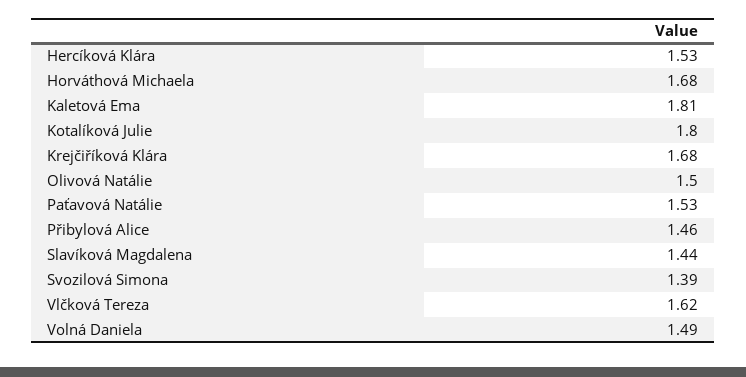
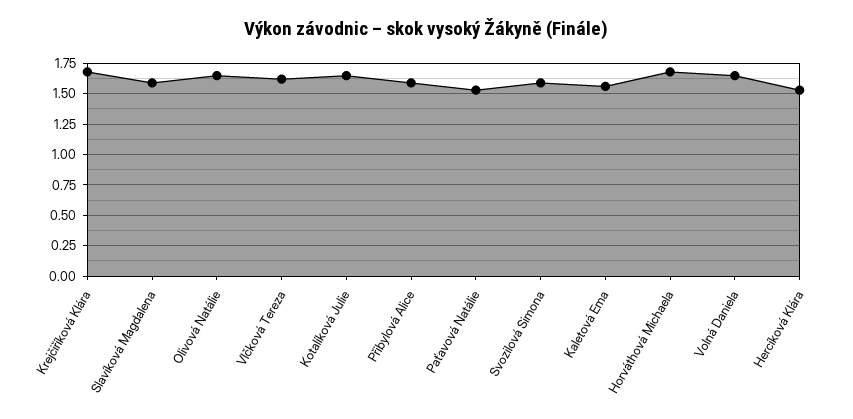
  {
    "Hercíková Klára": 1.53,
    "Horváthová Michaela": 1.68,
-   "Kaletová Ema": 1.81,
+   "Kaletová Ema": 1.55,
-   "Kotalíková Julie": 1.8,
+   "Kotalíková Julie": 1.65,
    "Krejčiříková Klára": 1.68,
-   "Olivová Natálie": 1.5,
+   "Olivová Natálie": 1.65,
    "Paťavová Natálie": 1.53,
-   "Přibylová Alice": 1.46,
+   "Přibylová Alice": 1.6,
-   "Slavíková Magdalena": 1.44,
+   "Slavíková Magdalena": 1.6,
-   "Svozilová Simona": 1.39,
+   "Svozilová Simona": 1.6,
    "Vlčková Tereza": 1.62,
-   "Volná Daniela": 1.49
+   "Volná Daniela": 1.65
  }

